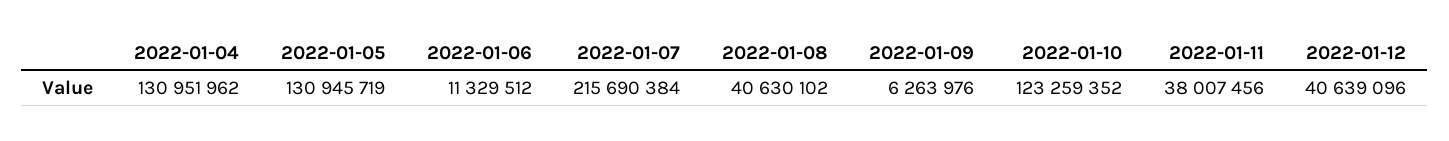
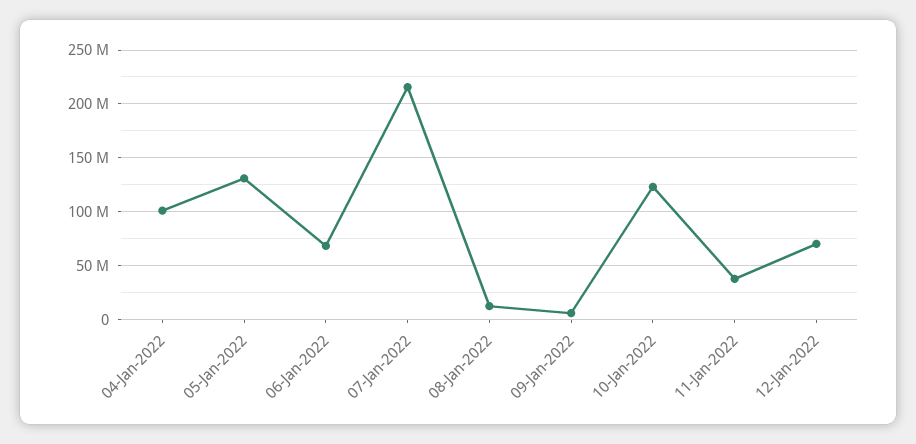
  {
-   "2022-01-04": 130951962,
+   "2022-01-04": 100000000,
    "2022-01-05": 130945719,
-   "2022-01-06": 11329512,
+   "2022-01-06": 70000000,
    "2022-01-07": 215690384,
-   "2022-01-08": 40630102,
+   "2022-01-08": 10000000,
    "2022-01-09": 6263976,
    "2022-01-10": 123259352,
    "2022-01-11": 38007456,
-   "2022-01-12": 40639096
+   "2022-01-12": 70000000
  }

